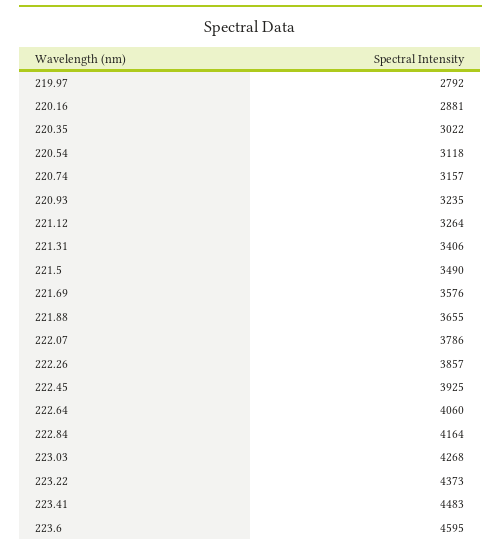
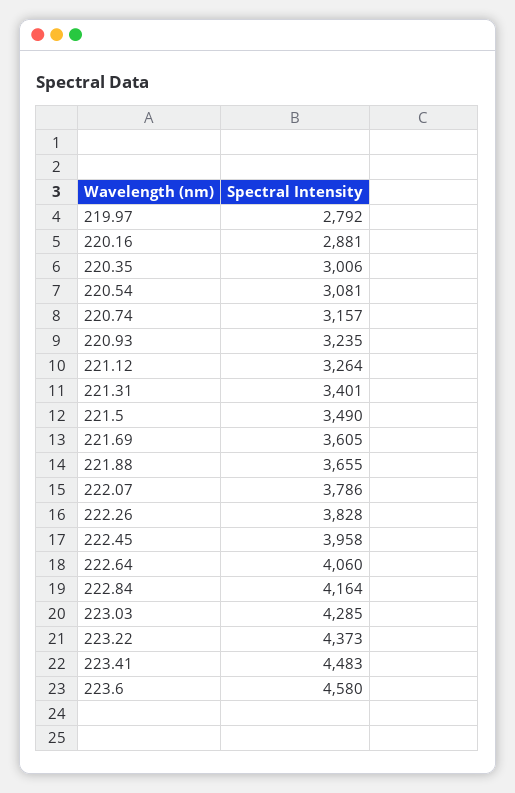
  {
    "219.97": 2792,
    "220.16": 2881,
-   "220.35": 3022,
+   "220.35": 3006,
-   "220.54": 3118,
+   "220.54": 3081,
    "220.74": 3157,
    "220.93": 3235,
    "221.12": 3264,
-   "221.31": 3406,
+   "221.31": 3401,
    "221.5": 3490,
-   "221.69": 3576,
+   "221.69": 3605,
    "221.88": 3655,
    "222.07": 3786,
-   "222.26": 3857,
+   "222.26": 3828,
-   "222.45": 3925,
+   "222.45": 3958,
    "222.64": 4060,
    "222.84": 4164,
-   "223.03": 4268,
+   "223.03": 4285,
    "223.22": 4373,
    "223.41": 4483,
-   "223.6": 4595
+   "223.6": 4580
  }

